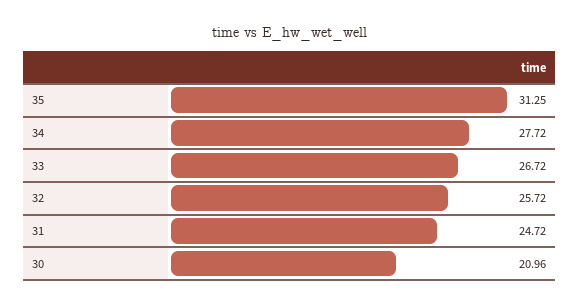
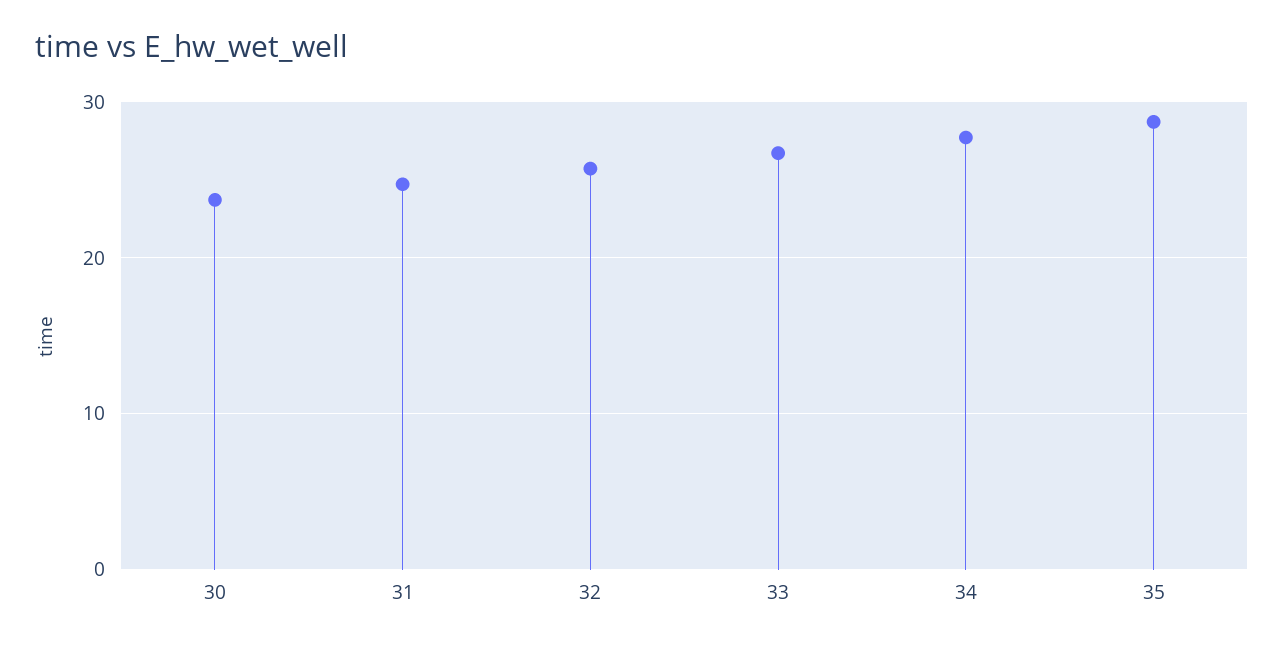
  {
-   "35": 31.25,
+   "35": 29,
    "34": 27.72,
    "33": 26.72,
    "32": 25.72,
    "31": 24.72,
-   "30": 20.96
+   "30": 24
  }

